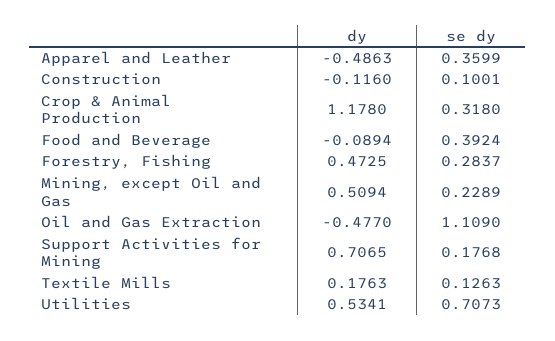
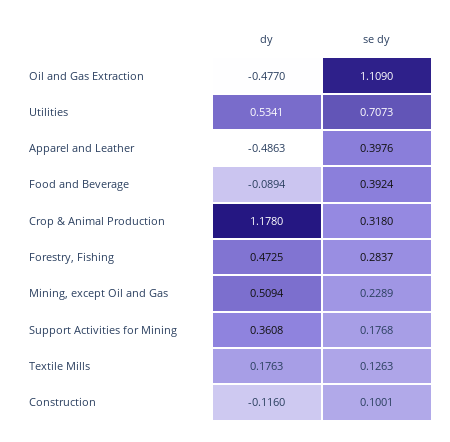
  {
    "dy": {
      "Apparel and Leather": -0.4863,
      "Construction": -0.116,
      "Crop & Animal Production": 1.178,
      "Food and Beverage": -0.0894,
      "Forestry, Fishing": 0.4725,
      "Mining, except Oil and Gas": 0.5094,
      "Oil and Gas Extraction": -0.477,
-     "Support Activities for Mining": 0.7065,
+     "Support Activities for Mining": 0.3608,
      "Textile Mills": 0.1763,
      "Utilities": 0.5341
    },
    "se dy": {
-     "Apparel and Leather": 0.3599,
+     "Apparel and Leather": 0.3976,
      "Construction": 0.1001,
      "Crop & Animal Production": 0.318,
      "Food and Beverage": 0.3924,
      "Forestry, Fishing": 0.2837,
      "Mining, except Oil and Gas": 0.2289,
      "Oil and Gas Extraction": 1.109,
      "Support Activities for Mining": 0.1768,
      "Textile Mills": 0.1263,
      "Utilities": 0.7073
    }
  }

